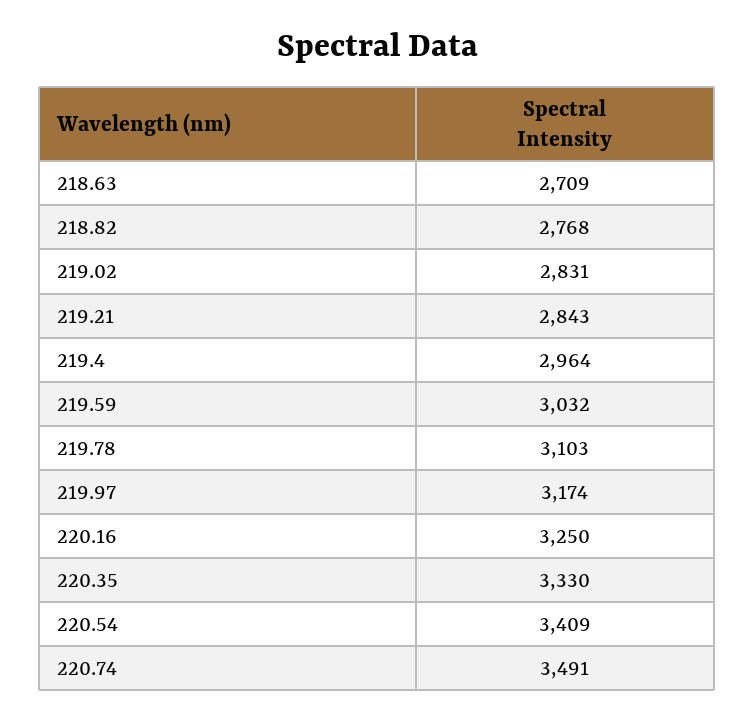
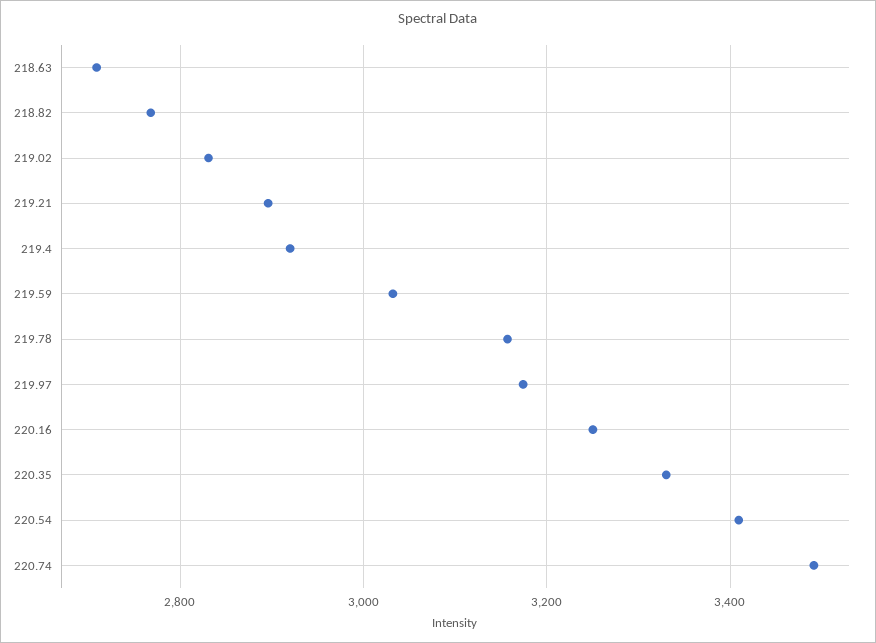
  {
    "218.63": 2709,
    "218.82": 2768,
    "219.02": 2831,
-   "219.21": 2843,
+   "219.21": 2900,
-   "219.4": 2964,
+   "219.4": 2920,
    "219.59": 3032,
-   "219.78": 3103,
+   "219.78": 3160,
    "219.97": 3174,
    "220.16": 3250,
    "220.35": 3330,
    "220.54": 3409,
    "220.74": 3491
  }

